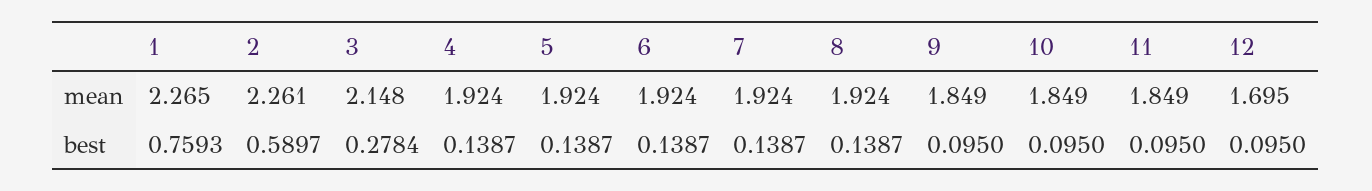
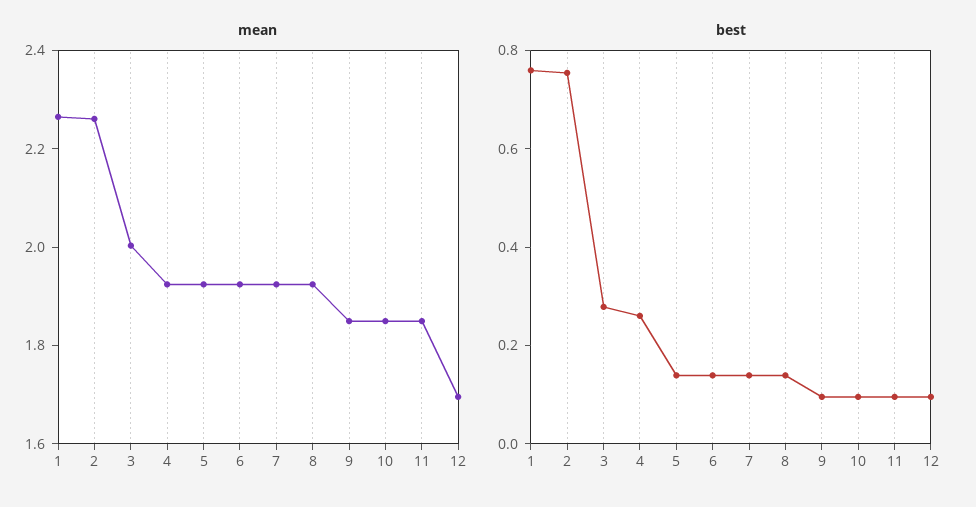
  {
    "mean": {
      "1": 2.265,
      "2": 2.261,
-     "3": 2.148,
+     "3": 2,
      "4": 1.924,
      "5": 1.924,
      "6": 1.924,
      "7": 1.924,
      "8": 1.924,
      "9": 1.849,
      "10": 1.849,
      "11": 1.849,
      "12": 1.695
    },
    "best": {
      "1": 0.7593,
-     "2": 0.5897,
+     "2": 0.75,
      "3": 0.2784,
-     "4": 0.1387,
+     "4": 0.25,
      "5": 0.1387,
      "6": 0.1387,
      "7": 0.1387,
      "8": 0.1387,
      "9": 0.095,
      "10": 0.095,
      "11": 0.095,
      "12": 0.095
    }
  }

